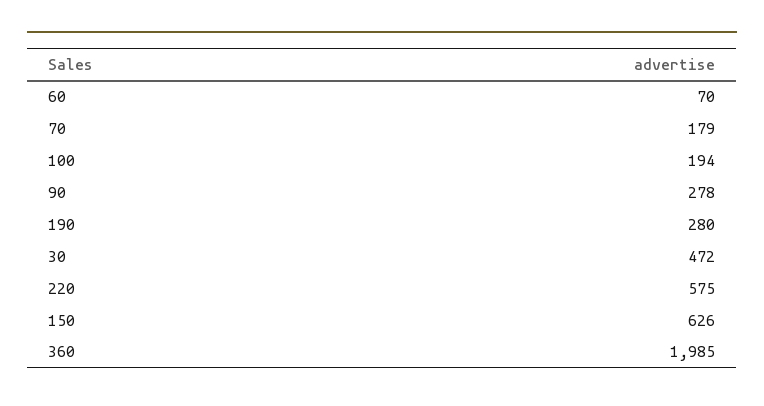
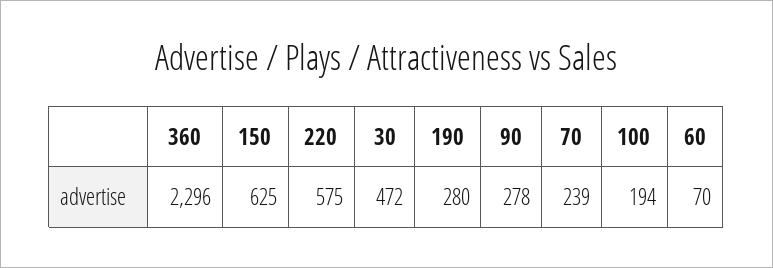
  {
    "60": 70,
-   "70": 179,
+   "70": 239,
    "100": 194,
    "90": 278,
    "190": 280,
    "30": 472,
    "220": 575,
-   "150": 626,
+   "150": 625,
-   "360": 1985
+   "360": 2296
  }

